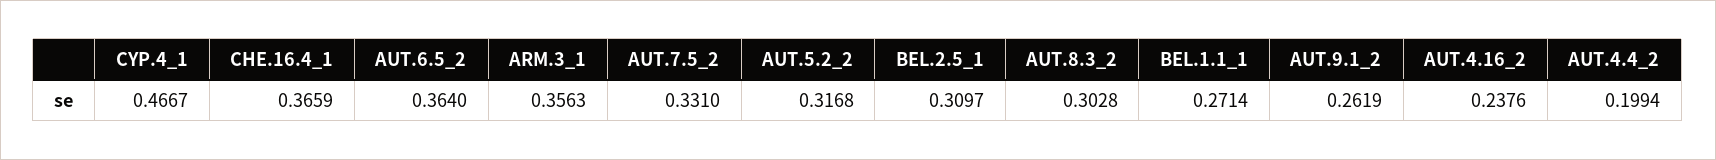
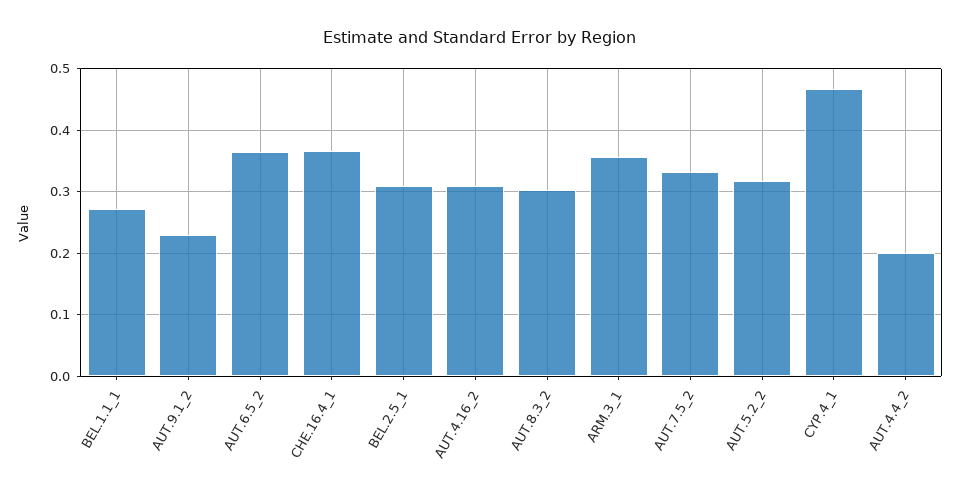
  {
    "CYP.4_1": 0.4667,
    "CHE.16.4_1": 0.3659,
    "AUT.6.5_2": 0.364,
    "ARM.3_1": 0.3563,
    "AUT.7.5_2": 0.331,
    "AUT.5.2_2": 0.3168,
    "BEL.2.5_1": 0.3097,
    "AUT.8.3_2": 0.3028,
    "BEL.1.1_1": 0.2714,
-   "AUT.9.1_2": 0.2619,
+   "AUT.9.1_2": 0.23,
-   "AUT.4.16_2": 0.2376,
+   "AUT.4.16_2": 0.31,
    "AUT.4.4_2": 0.1994
  }

